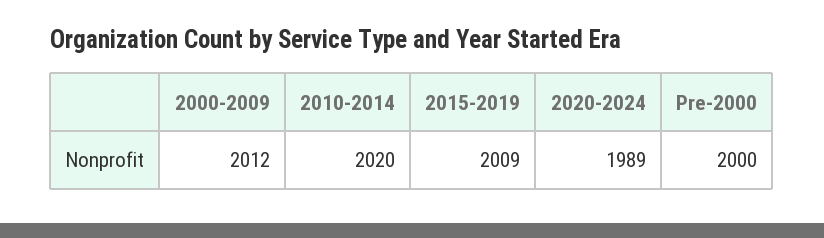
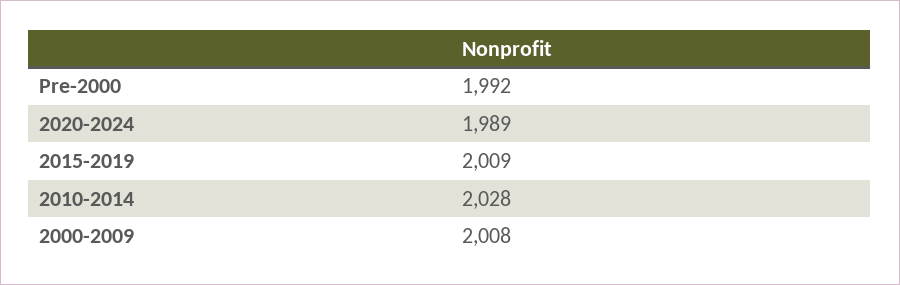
  {
-   "2000-2009": 2012,
+   "2000-2009": 2008,
-   "2010-2014": 2020,
+   "2010-2014": 2028,
    "2015-2019": 2009,
    "2020-2024": 1989,
-   "Pre-2000": 2000
+   "Pre-2000": 1992
  }

